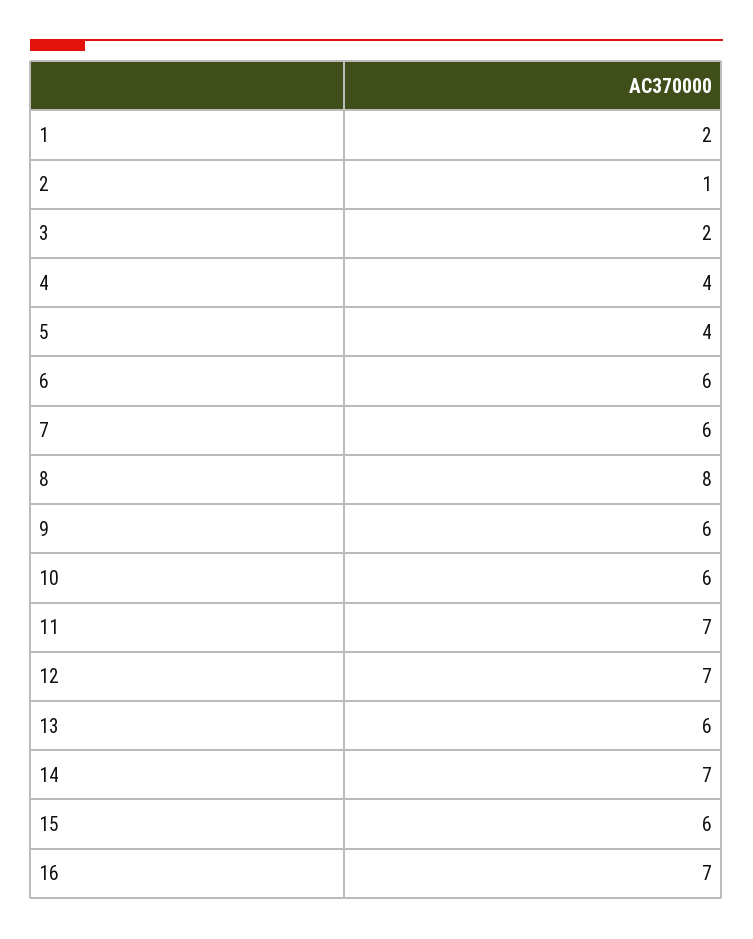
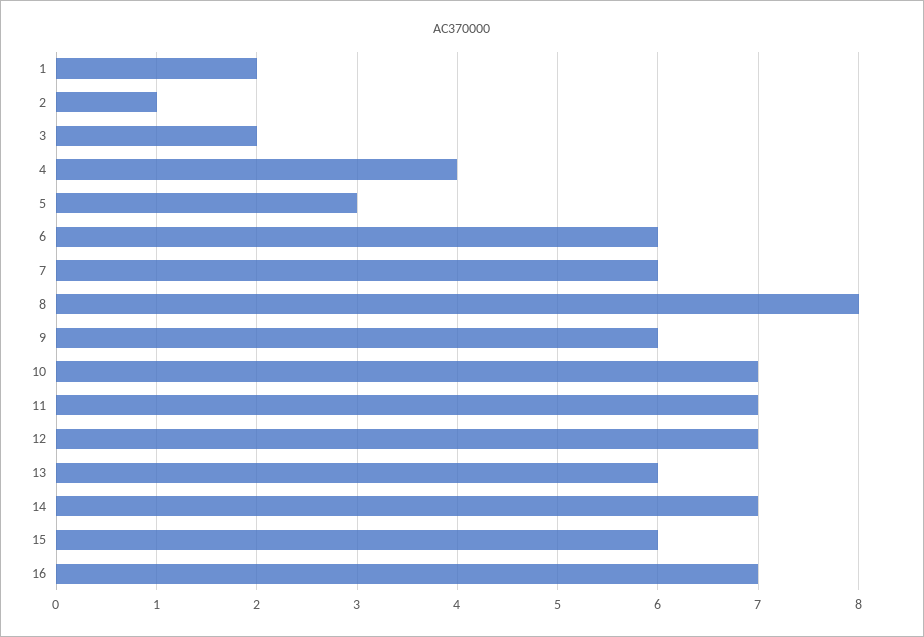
  {
    "1": 2,
    "2": 1,
    "3": 2,
    "4": 4,
-   "5": 4,
+   "5": 3,
    "6": 6,
    "7": 6,
    "8": 8,
    "9": 6,
-   "10": 6,
+   "10": 7,
    "11": 7,
    "12": 7,
    "13": 6,
    "14": 7,
    "15": 6,
    "16": 7
  }

